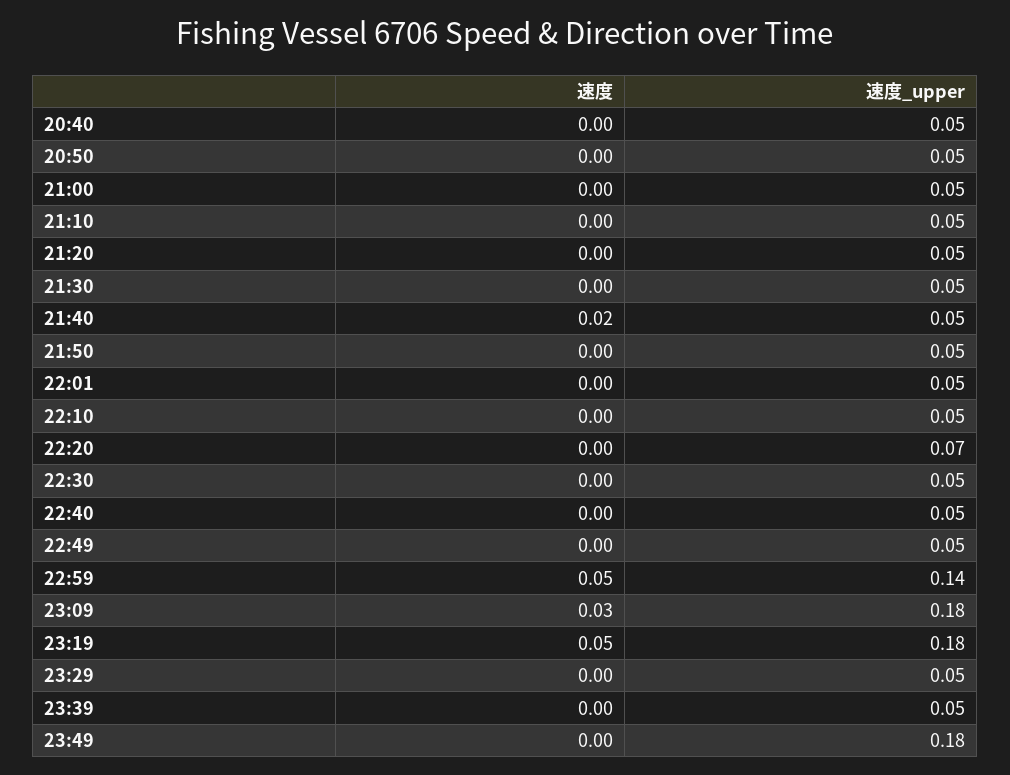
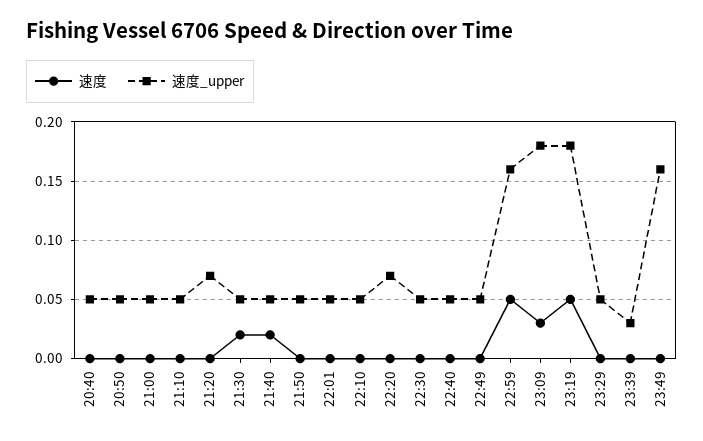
  {
    "速度": {
      "20:40": 0,
      "20:50": 0,
      "21:00": 0,
      "21:10": 0,
      "21:20": 0,
-     "21:30": 0,
+     "21:30": 0.02,
      "21:40": 0.02,
      "21:50": 0,
      "22:01": 0,
      "22:10": 0,
      "22:20": 0,
      "22:30": 0,
      "22:40": 0,
      "22:49": 0,
      "22:59": 0.05,
      "23:09": 0.03,
      "23:19": 0.05,
      "23:29": 0,
      "23:39": 0,
      "23:49": 0
    },
    "速度_upper": {
      "20:40": 0.05,
      "20:50": 0.05,
      "21:00": 0.05,
      "21:10": 0.05,
-     "21:20": 0.05,
+     "21:20": 0.07,
      "21:30": 0.05,
      "21:40": 0.05,
      "21:50": 0.05,
      "22:01": 0.05,
      "22:10": 0.05,
      "22:20": 0.07,
      "22:30": 0.05,
      "22:40": 0.05,
      "22:49": 0.05,
-     "22:59": 0.14,
+     "22:59": 0.16,
      "23:09": 0.18,
      "23:19": 0.18,
      "23:29": 0.05,
-     "23:39": 0.05,
+     "23:39": 0.03,
-     "23:49": 0.18
+     "23:49": 0.16
    }
  }

